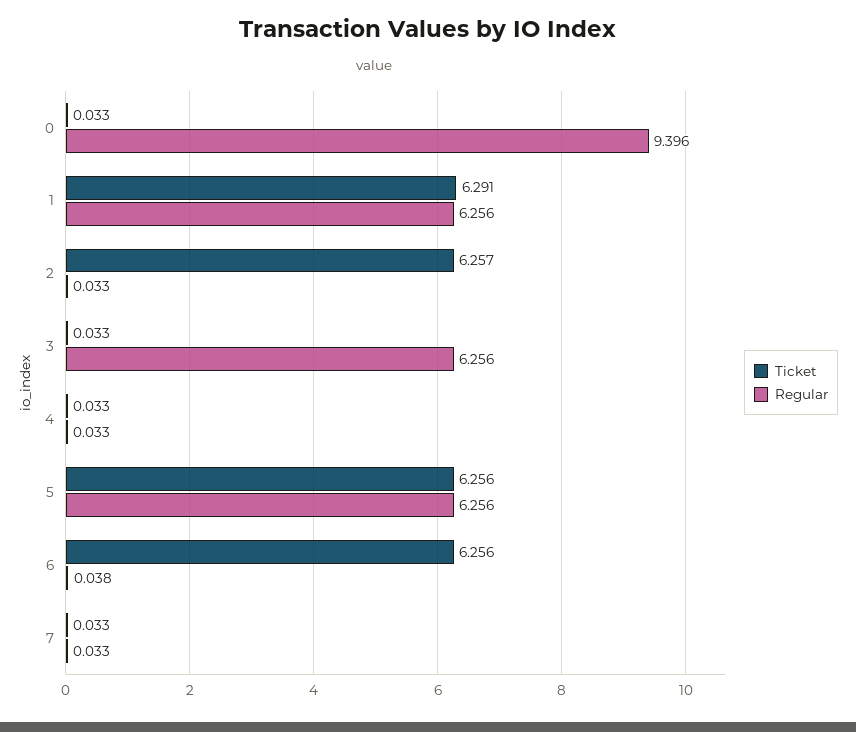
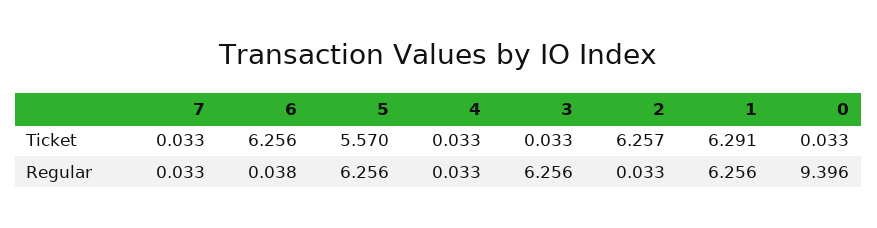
  {
    "Ticket": {
      "0": 0.033,
      "1": 6.291,
      "2": 6.257,
      "3": 0.033,
      "4": 0.033,
-     "5": 6.256,
+     "5": 5.57,
      "6": 6.256,
      "7": 0.033
    },
    "Regular": {
      "0": 9.396,
      "1": 6.256,
      "2": 0.033,
      "3": 6.256,
      "4": 0.033,
      "5": 6.256,
      "6": 0.038,
      "7": 0.033
    }
  }

